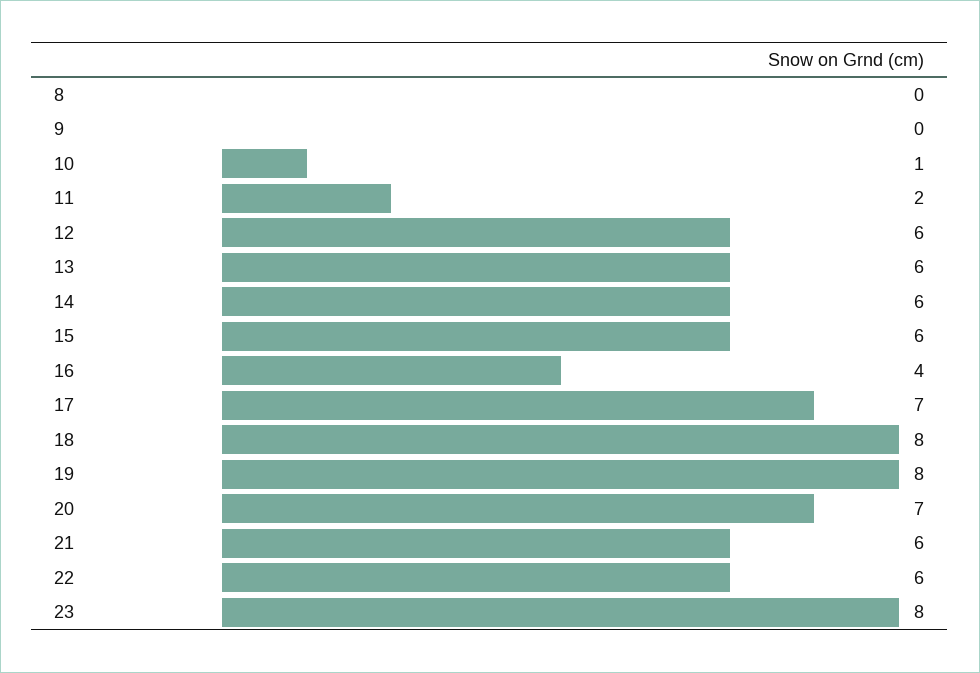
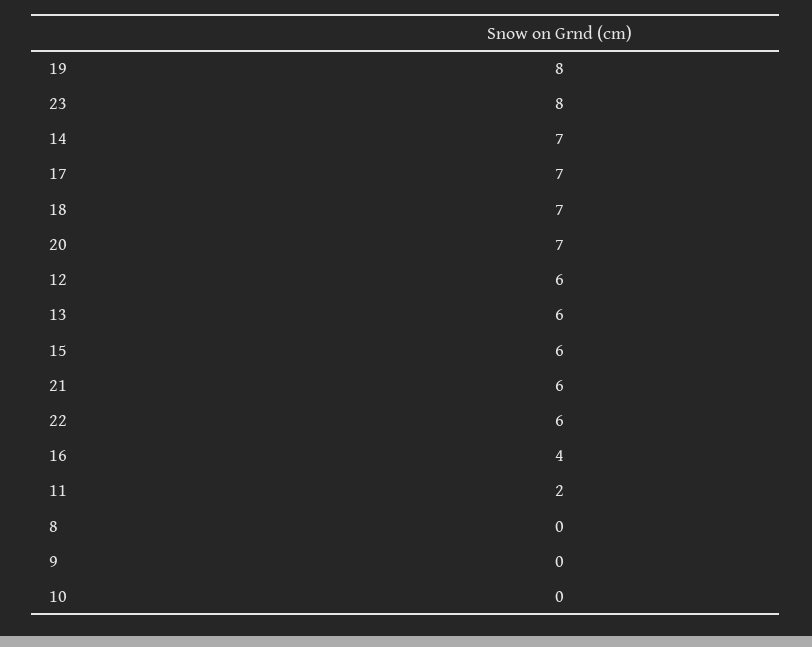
  {
    "8": 0,
    "9": 0,
-   "10": 1,
+   "10": 0,
    "11": 2,
    "12": 6,
    "13": 6,
-   "14": 6,
+   "14": 7,
    "15": 6,
    "16": 4,
    "17": 7,
-   "18": 8,
+   "18": 7,
    "19": 8,
    "20": 7,
    "21": 6,
    "22": 6,
    "23": 8
  }

